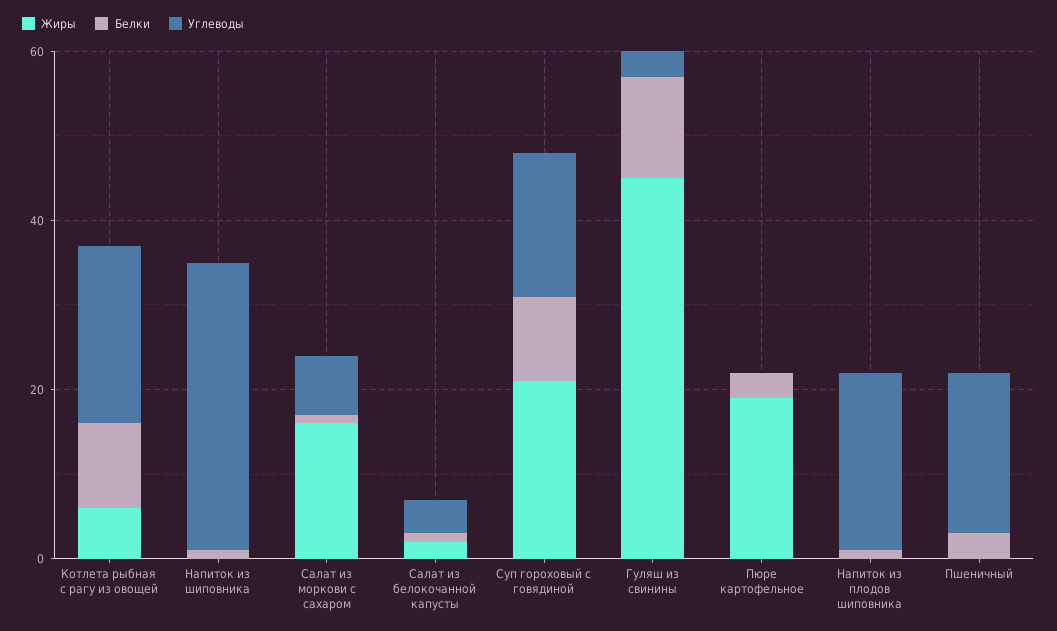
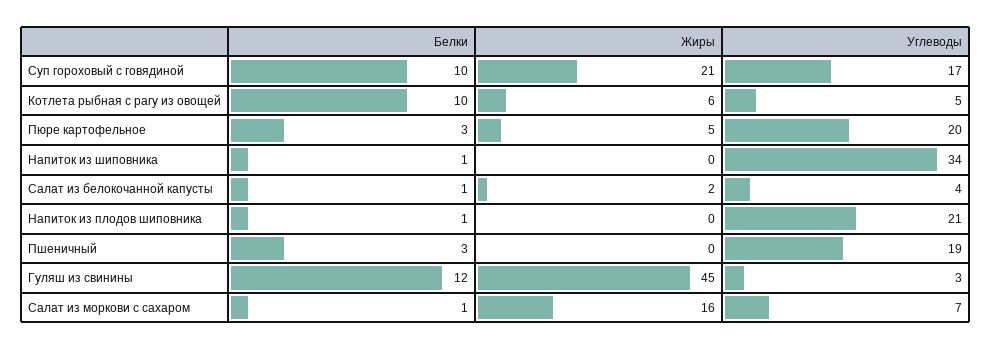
  {
    "Жиры": {
      "Котлета рыбная с рагу из овощей": 6,
      "Напиток из шиповника": 0,
      "Салат из моркови с сахаром": 16,
      "Салат из белокочанной капусты": 2,
      "Суп гороховый с говядиной": 21,
      "Гуляш из свинины": 45,
-     "Пюре картофельное": 20,
+     "Пюре картофельное": 5,
      "Напиток из плодов шиповника": 0,
      "Пшеничный": 0
    },
    "Белки": {
      "Котлета рыбная с рагу из овощей": 10,
      "Напиток из шиповника": 1,
      "Салат из моркови с сахаром": 1,
      "Салат из белокочанной капусты": 1,
      "Суп гороховый с говядиной": 10,
      "Гуляш из свинины": 12,
      "Пюре картофельное": 3,
      "Напиток из плодов шиповника": 1,
      "Пшеничный": 3
    },
    "Углеводы": {
-     "Котлета рыбная с рагу из овощей": 20,
+     "Котлета рыбная с рагу из овощей": 5,
      "Напиток из шиповника": 34,
      "Салат из моркови с сахаром": 7,
      "Салат из белокочанной капусты": 4,
      "Суп гороховый с говядиной": 17,
      "Гуляш из свинины": 3,
-     "Пюре картофельное": 0,
+     "Пюре картофельное": 20,
      "Напиток из плодов шиповника": 21,
      "Пшеничный": 19
    }
  }

